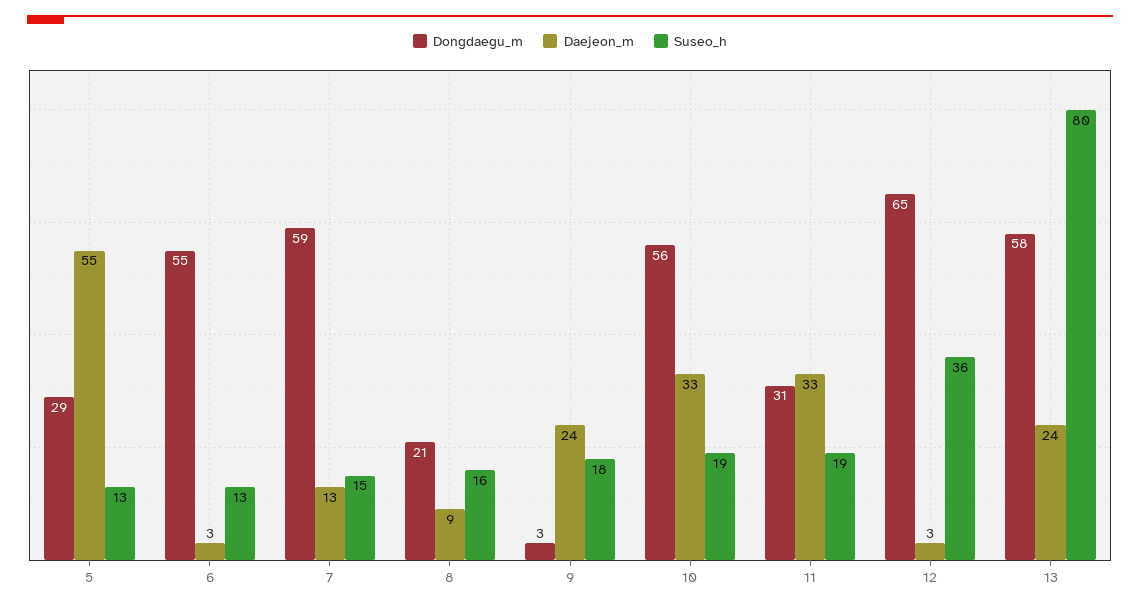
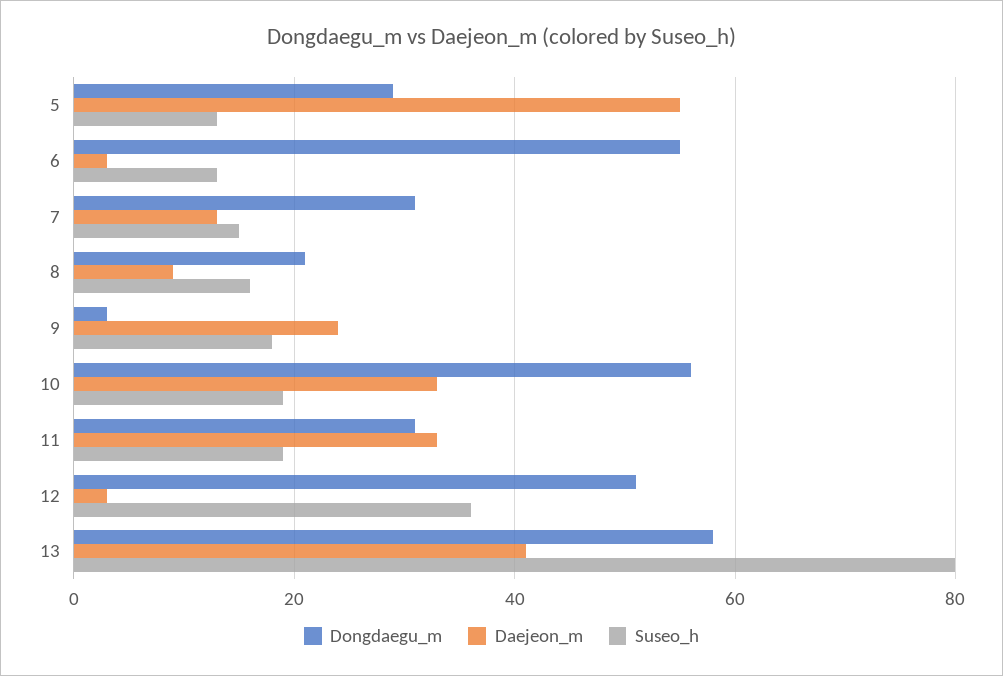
  {
    "Dongdaegu_m": {
      "5": 29,
      "6": 55,
-     "7": 59,
+     "7": 30,
      "8": 21,
      "9": 3,
      "10": 56,
      "11": 31,
-     "12": 65,
+     "12": 50,
      "13": 58
    },
    "Daejeon_m": {
      "5": 55,
      "6": 3,
      "7": 13,
      "8": 9,
      "9": 24,
      "10": 33,
      "11": 33,
      "12": 3,
-     "13": 24
+     "13": 40
    },
    "Suseo_h": {
      "5": 13,
      "6": 13,
      "7": 15,
      "8": 16,
      "9": 18,
      "10": 19,
      "11": 19,
      "12": 36,
      "13": 80
    }
  }

